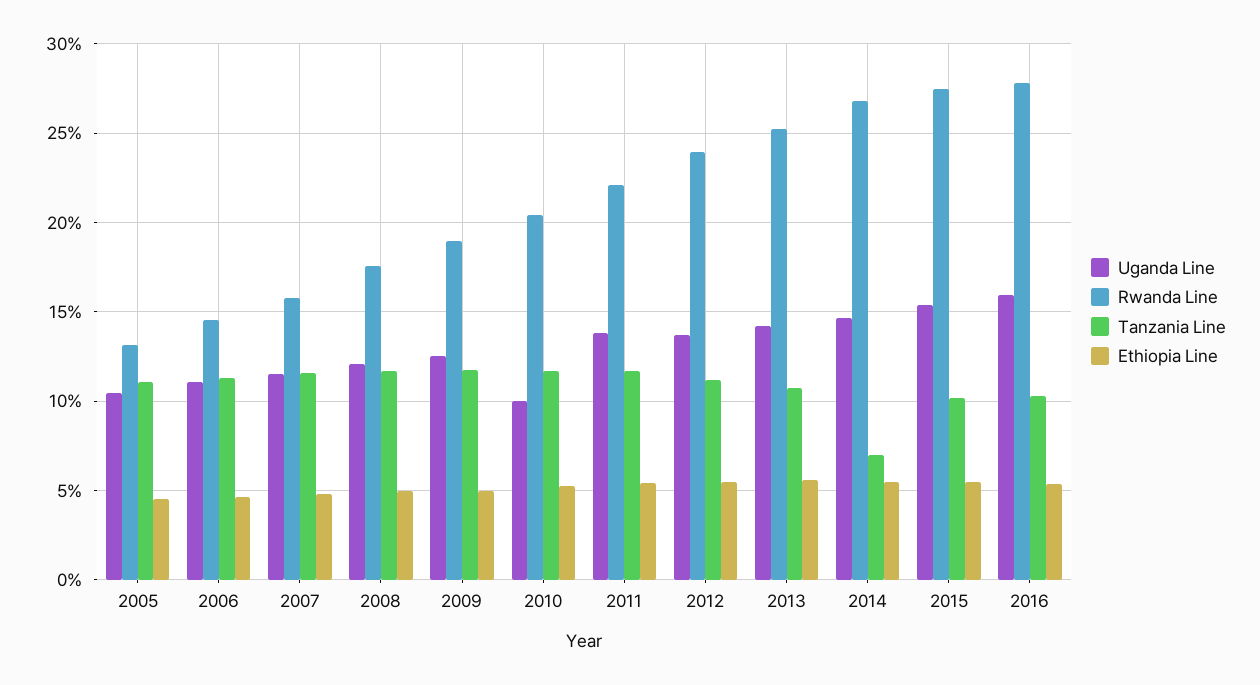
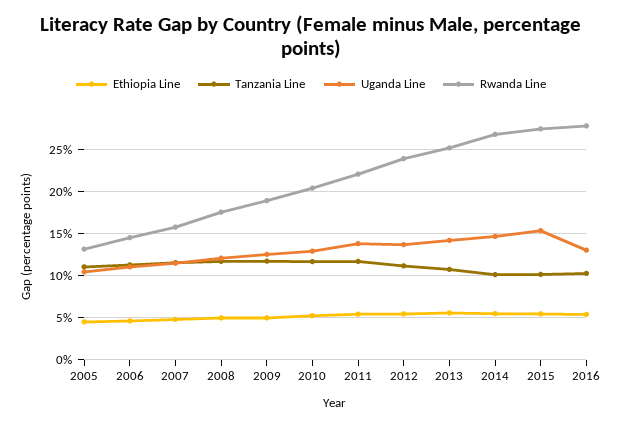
  {
    "Uganda Line": {
      "2005": 10.5,
      "2006": 11,
      "2007": 11.5,
      "2008": 12,
      "2009": 12.5,
-     "2010": 10,
+     "2010": 13,
      "2011": 14,
      "2012": 13.5,
      "2013": 14,
      "2014": 14.5,
      "2015": 15.5,
-     "2016": 16
+     "2016": 13
    },
    "Rwanda Line": {
      "2005": 13,
      "2006": 14.5,
      "2007": 16,
      "2008": 17.5,
      "2009": 19,
      "2010": 20.5,
      "2011": 22,
      "2012": 24,
      "2013": 25,
      "2014": 27,
      "2015": 27.5,
      "2016": 28
    },
    "Tanzania Line": {
      "2005": 11,
      "2006": 11.5,
      "2007": 11.5,
      "2008": 11.5,
      "2009": 11.5,
      "2010": 11.5,
      "2011": 11.5,
      "2012": 11,
      "2013": 10.5,
-     "2014": 7,
+     "2014": 10,
      "2015": 10,
      "2016": 10.5
    },
    "Ethiopia Line": {
      "2005": 4.5,
      "2006": 4.5,
      "2007": 5,
      "2008": 5,
      "2009": 5,
      "2010": 5,
      "2011": 5.5,
      "2012": 5.5,
      "2013": 5.5,
      "2014": 5.5,
      "2015": 5.5,
      "2016": 5.5
    }
  }

